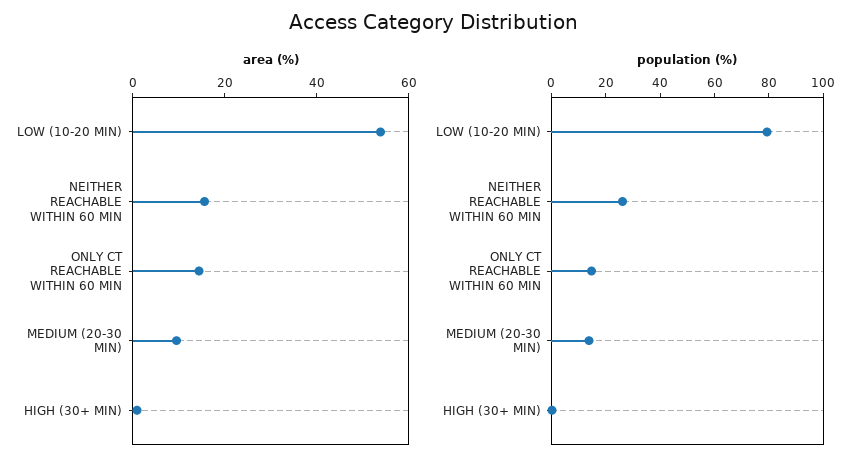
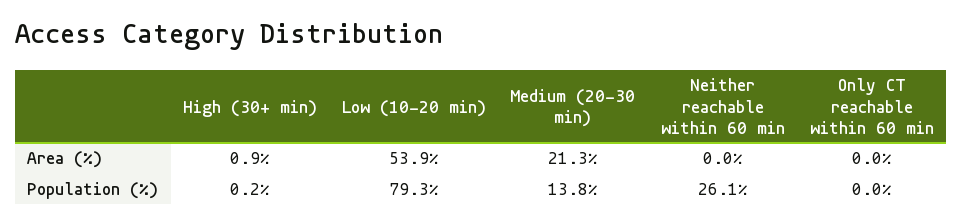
  {
    "area (%)": {
      "LOW (10-20 MIN)": 53.9,
-     "NEITHER REACHABLE WITHIN 60 MIN": 15,
+     "NEITHER REACHABLE WITHIN 60 MIN": 0,
-     "ONLY CT REACHABLE WITHIN 60 MIN": 15,
+     "ONLY CT REACHABLE WITHIN 60 MIN": 0,
-     "MEDIUM (20-30 MIN)": 10,
+     "MEDIUM (20-30 MIN)": 21.3,
      "HIGH (30+ MIN)": 0.9
    },
    "population (%)": {
      "LOW (10-20 MIN)": 79.3,
      "NEITHER REACHABLE WITHIN 60 MIN": 26.1,
-     "ONLY CT REACHABLE WITHIN 60 MIN": 15,
+     "ONLY CT REACHABLE WITHIN 60 MIN": 0,
      "MEDIUM (20-30 MIN)": 13.8,
      "HIGH (30+ MIN)": 0.2
    }
  }

